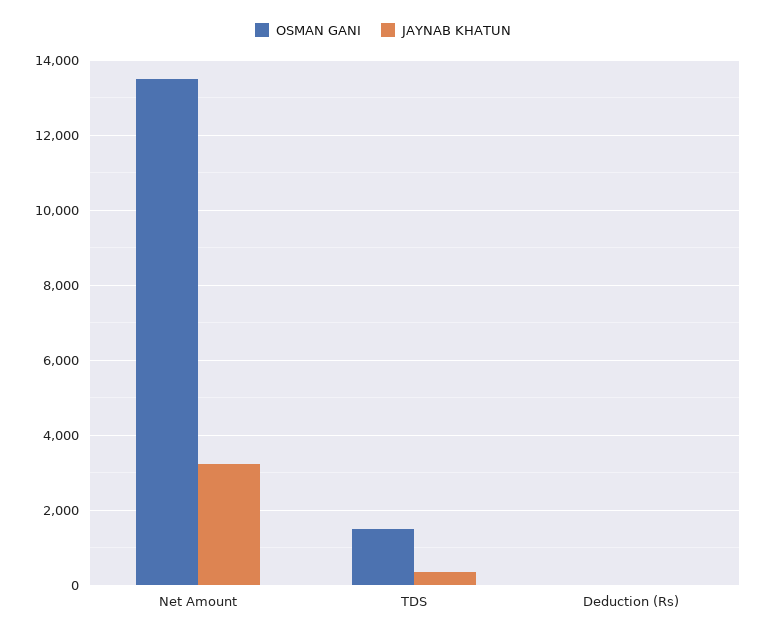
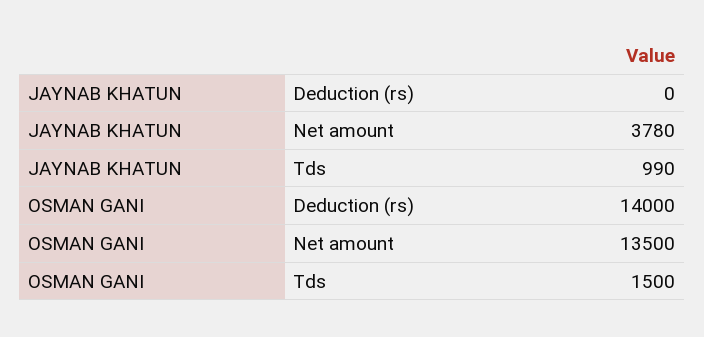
  {
    "OSMAN GANI": {
      "Net Amount": 13500,
      "TDS": 1500,
-     "Deduction (Rs)": 0
+     "Deduction (Rs)": 14000
    },
    "JAYNAB KHATUN": {
-     "Net Amount": 3200,
+     "Net Amount": 3780,
-     "TDS": 400,
+     "TDS": 990,
      "Deduction (Rs)": 0
    }
  }

